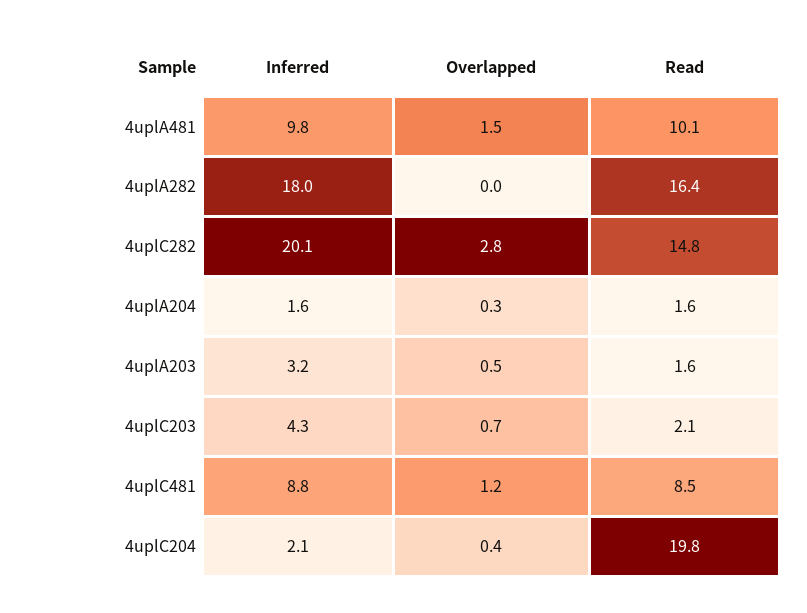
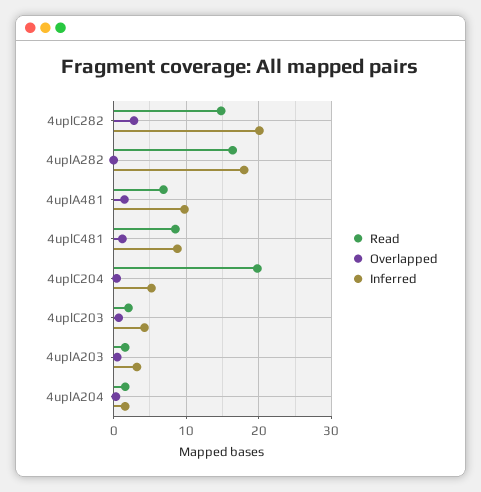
  {
    "Inferred": {
      "4uplA481": 9.8,
      "4uplA282": 18,
      "4uplC282": 20.1,
      "4uplA204": 1.6,
      "4uplA203": 3.2,
      "4uplC203": 4.3,
      "4uplC481": 8.8,
-     "4uplC204": 2.1
+     "4uplC204": 5
    },
    "Overlapped": {
      "4uplA481": 1.5,
      "4uplA282": 0,
      "4uplC282": 2.8,
      "4uplA204": 0.3,
      "4uplA203": 0.5,
      "4uplC203": 0.7,
      "4uplC481": 1.2,
      "4uplC204": 0.4
    },
    "Read": {
-     "4uplA481": 10.1,
+     "4uplA481": 7,
      "4uplA282": 16.4,
      "4uplC282": 14.8,
      "4uplA204": 1.6,
      "4uplA203": 1.6,
      "4uplC203": 2.1,
      "4uplC481": 8.5,
      "4uplC204": 19.8
    }
  }

